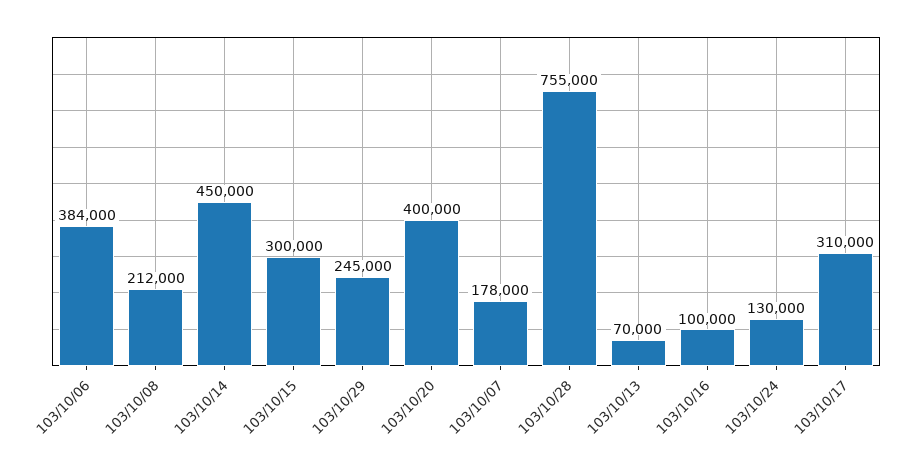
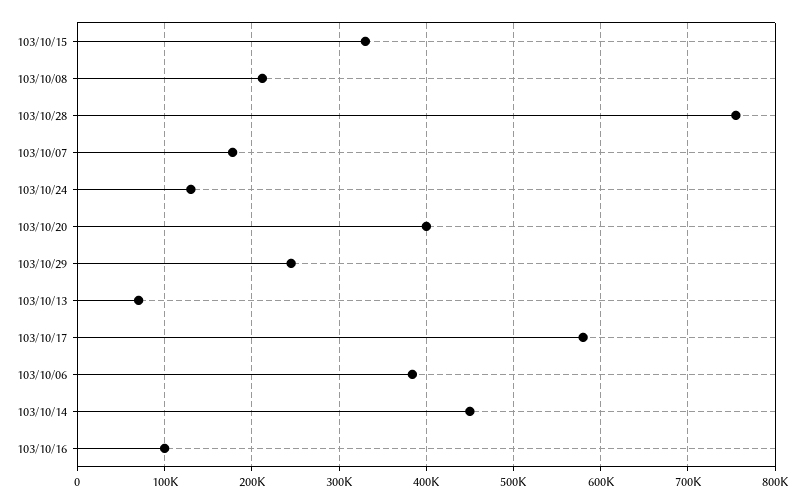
  {
    "103/10/06": 384000,
    "103/10/08": 212000,
    "103/10/14": 450000,
-   "103/10/15": 300000,
+   "103/10/15": 330000,
    "103/10/29": 245000,
    "103/10/20": 400000,
    "103/10/07": 178000,
    "103/10/28": 755000,
    "103/10/13": 70000,
    "103/10/16": 100000,
    "103/10/24": 130000,
-   "103/10/17": 310000
+   "103/10/17": 580000
  }

